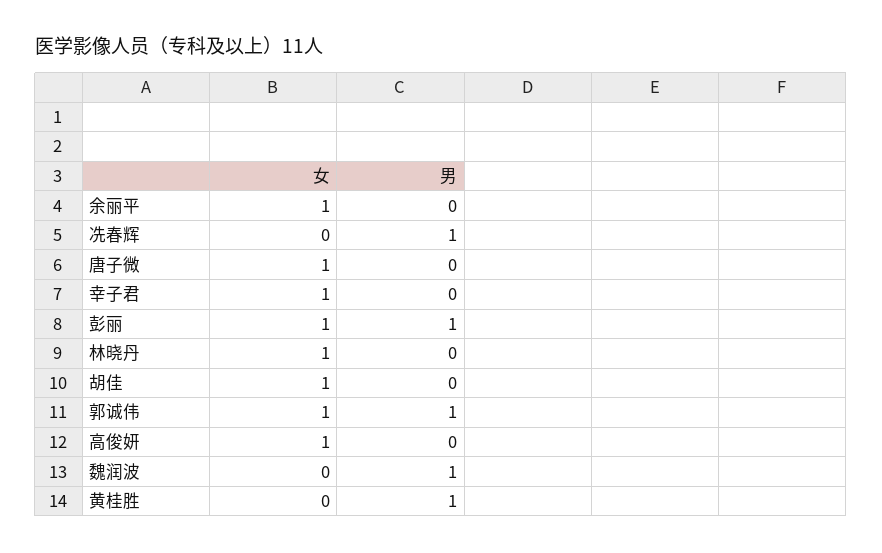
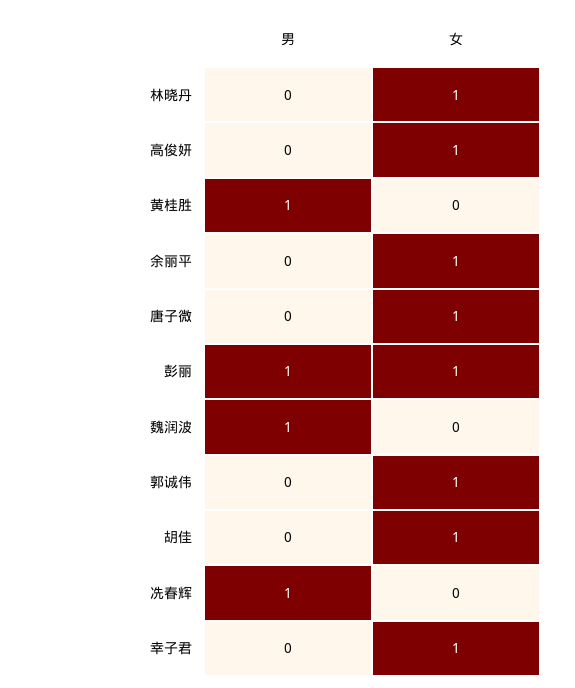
  {
    "女": {
      "余丽平": 1,
      "冼春辉": 0,
      "唐子微": 1,
      "幸子君": 1,
      "彭丽": 1,
      "林晓丹": 1,
      "胡佳": 1,
      "郭诚伟": 1,
      "高俊妍": 1,
      "魏润波": 0,
      "黄桂胜": 0
    },
    "男": {
      "余丽平": 0,
      "冼春辉": 1,
      "唐子微": 0,
      "幸子君": 0,
      "彭丽": 1,
      "林晓丹": 0,
      "胡佳": 0,
-     "郭诚伟": 1,
+     "郭诚伟": 0,
      "高俊妍": 0,
      "魏润波": 1,
      "黄桂胜": 1
    }
  }

